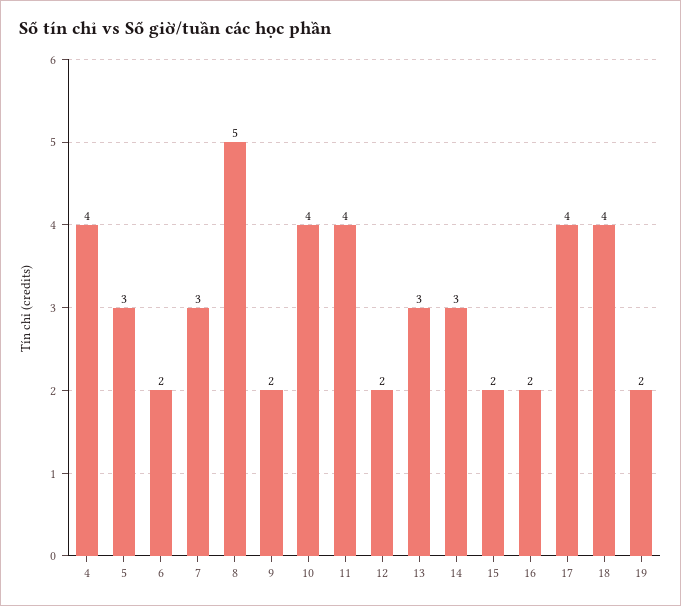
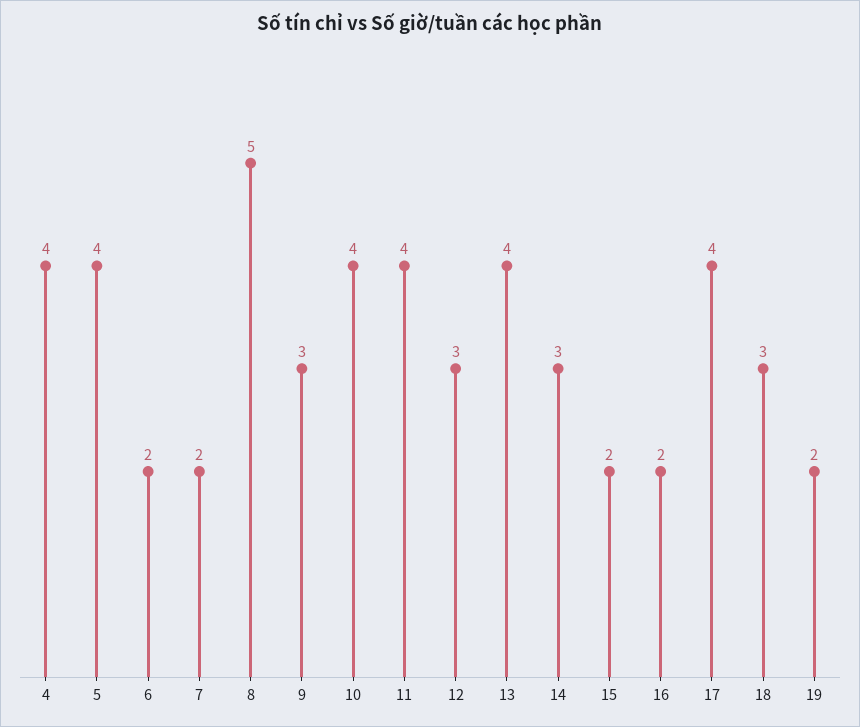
  {
    "4": 4,
-   "5": 3,
+   "5": 4,
    "6": 2,
-   "7": 3,
+   "7": 2,
    "8": 5,
-   "9": 2,
+   "9": 3,
    "10": 4,
    "11": 4,
-   "12": 2,
+   "12": 3,
-   "13": 3,
+   "13": 4,
    "14": 3,
    "15": 2,
    "16": 2,
    "17": 4,
-   "18": 4,
+   "18": 3,
    "19": 2
  }

